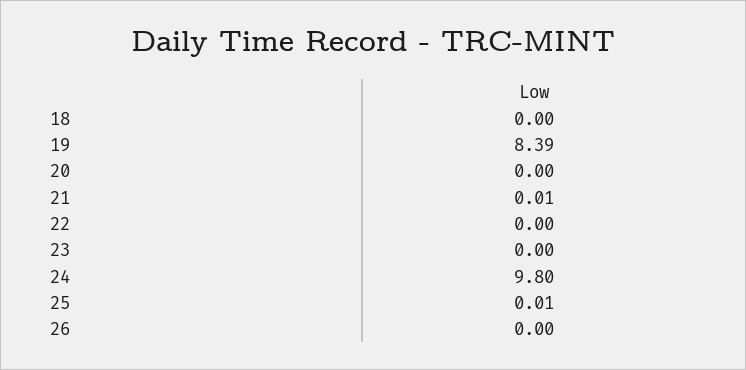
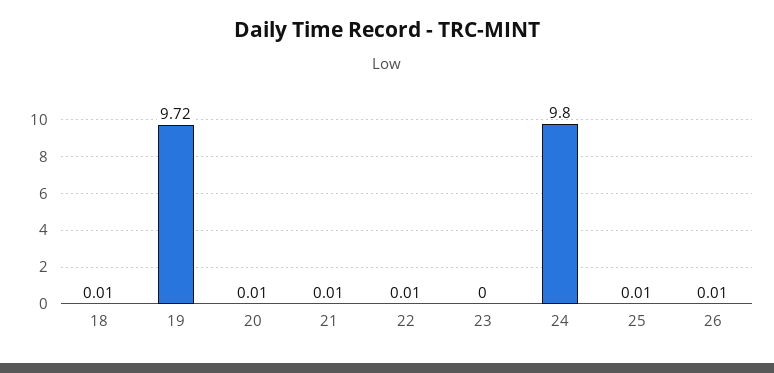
  {
-   "18": 0,
+   "18": 0.01,
-   "19": 8.39,
+   "19": 9.72,
-   "20": 0,
+   "20": 0.01,
    "21": 0.01,
-   "22": 0,
+   "22": 0.01,
    "23": 0,
    "24": 9.8,
    "25": 0.01,
-   "26": 0
+   "26": 0.01
  }

